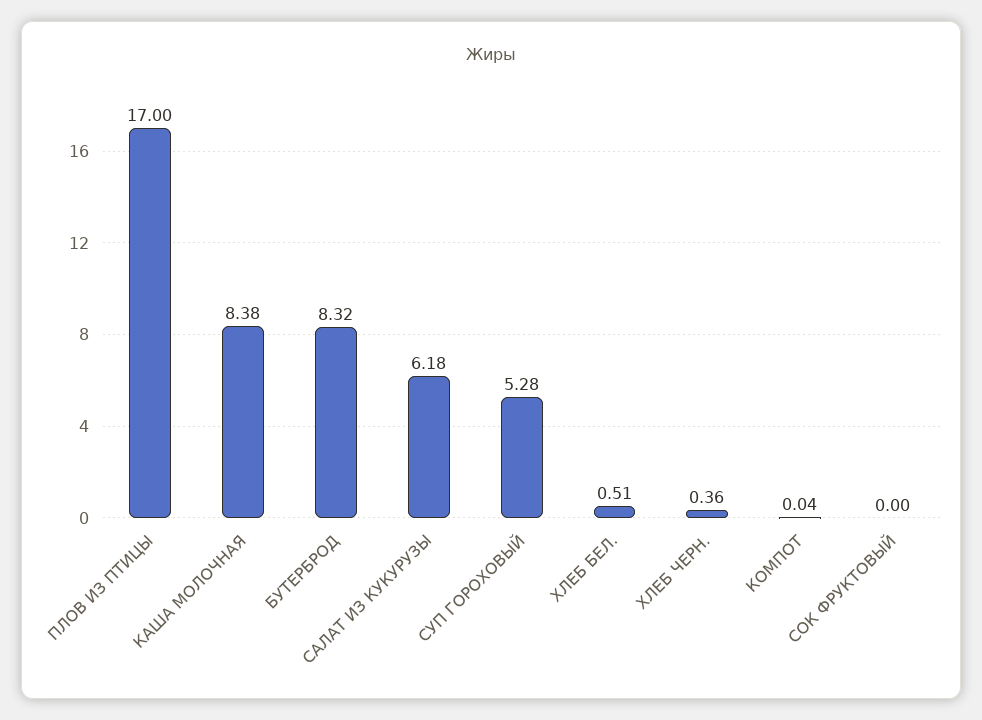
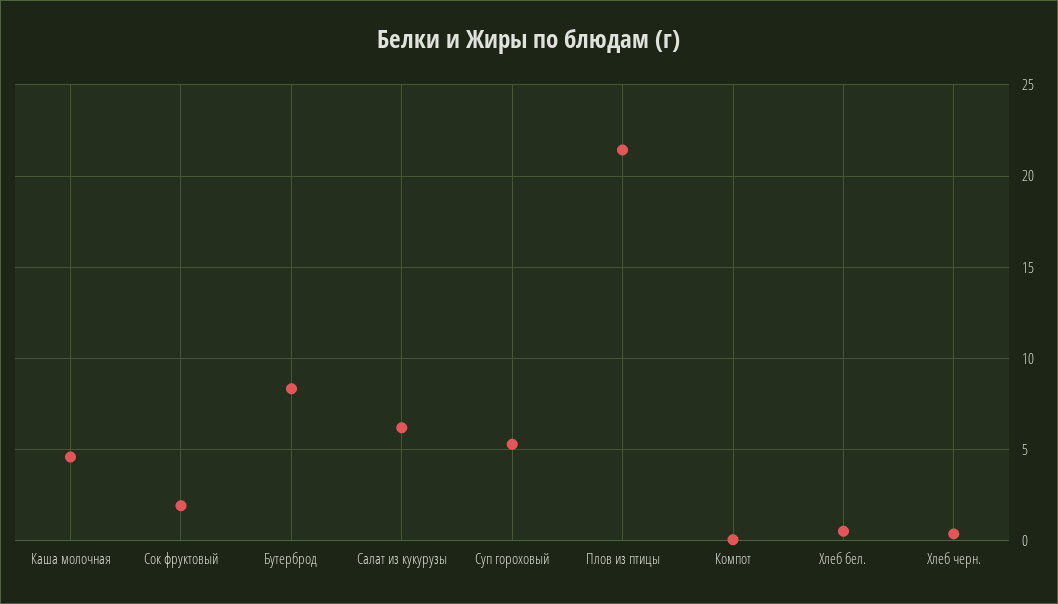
  {
-   "ПЛОВ ИЗ ПТИЦЫ": 17,
+   "ПЛОВ ИЗ ПТИЦЫ": 21.5,
-   "КАША МОЛОЧНАЯ": 8.38,
+   "КАША МОЛОЧНАЯ": 4.5,
    "БУТЕРБРОД": 8.32,
    "САЛАТ ИЗ КУКУРУЗЫ": 6.18,
    "СУП ГОРОХОВЫЙ": 5.28,
    "ХЛЕБ БЕЛ.": 0.51,
    "ХЛЕБ ЧЕРН.": 0.36,
    "КОМПОТ": 0.04,
-   "СОК ФРУКТОВЫЙ": 0
+   "СОК ФРУКТОВЫЙ": 2
  }

